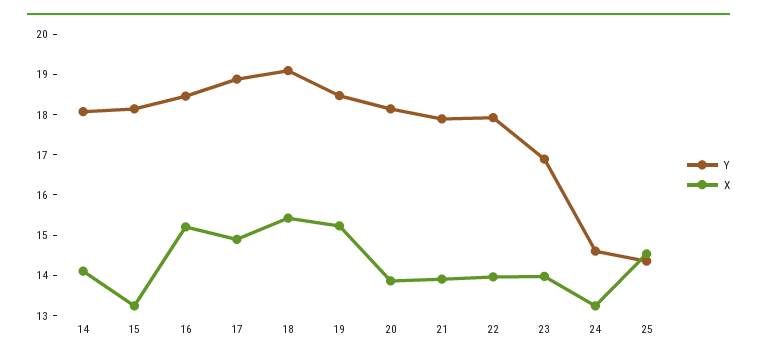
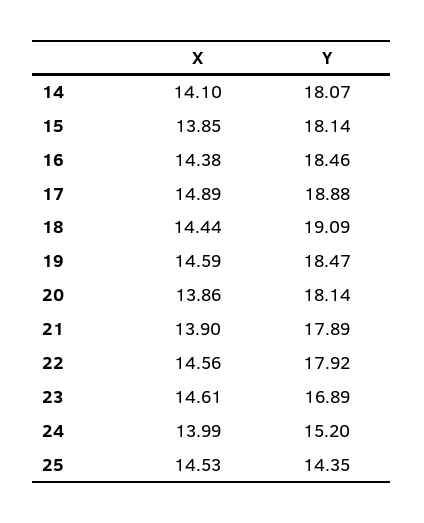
  {
    "Y": {
      "14": 18.07,
      "15": 18.14,
      "16": 18.46,
      "17": 18.88,
      "18": 19.09,
      "19": 18.47,
      "20": 18.14,
      "21": 17.89,
      "22": 17.92,
      "23": 16.89,
-     "24": 14.6,
+     "24": 15.2,
      "25": 14.35
    },
    "X": {
      "14": 14.1,
-     "15": 13.2,
+     "15": 13.85,
-     "16": 15.2,
+     "16": 14.38,
      "17": 14.89,
-     "18": 15.4,
+     "18": 14.44,
-     "19": 15.2,
+     "19": 14.59,
      "20": 13.86,
      "21": 13.9,
-     "22": 14,
+     "22": 14.56,
-     "23": 14,
+     "23": 14.61,
-     "24": 13.2,
+     "24": 13.99,
      "25": 14.53
    }
  }

